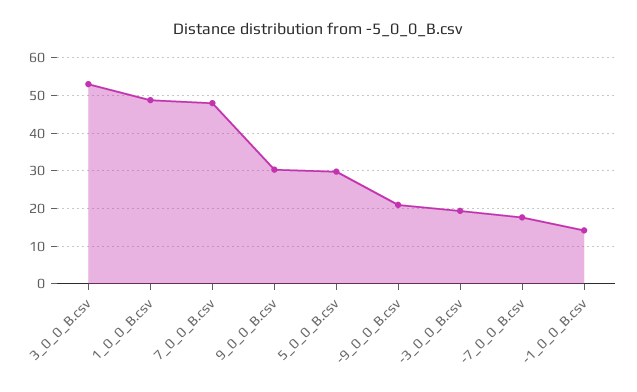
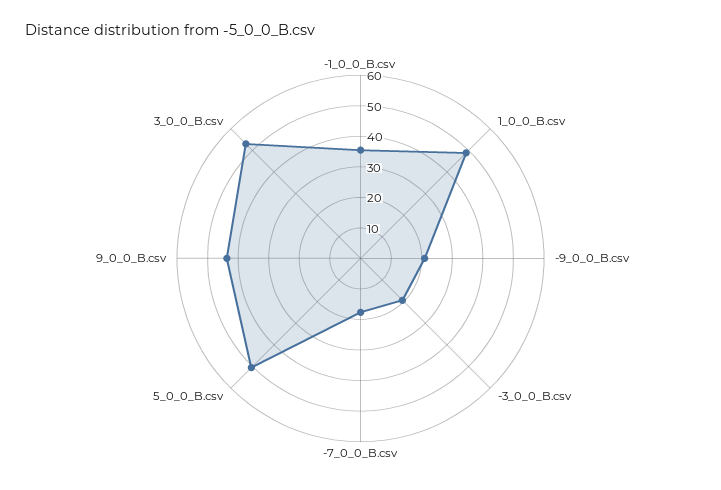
  {
    "3_0_0_B.csv": 54,
    "1_0_0_B.csv": 48,
-   "7_0_0_B.csv": 48,
-   "9_0_0_B.csv": 30,
+   "9_0_0_B.csv": 45,
-   "5_0_0_B.csv": 30,
+   "5_0_0_B.csv": 50,
    "-9_0_0_B.csv": 20,
    "-3_0_0_B.csv": 20,
    "-7_0_0_B.csv": 18,
-   "-1_0_0_B.csv": 14
+   "-1_0_0_B.csv": 35
  }

